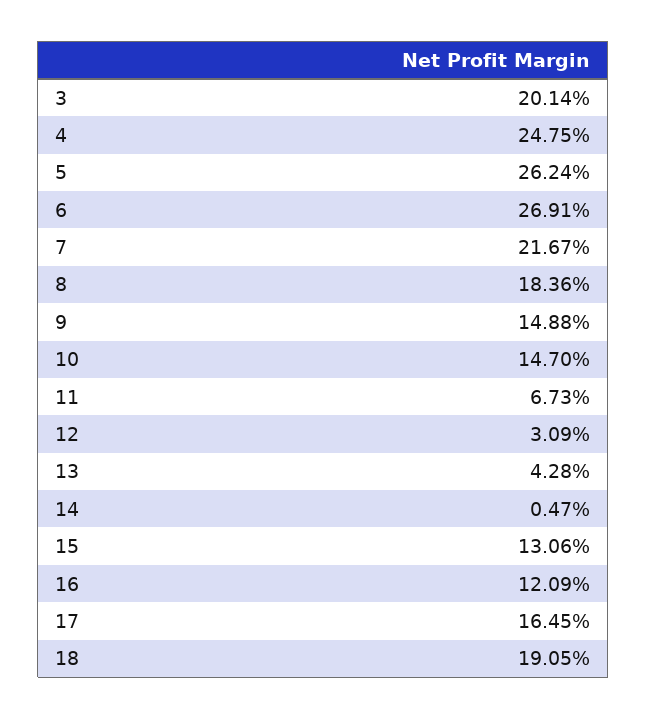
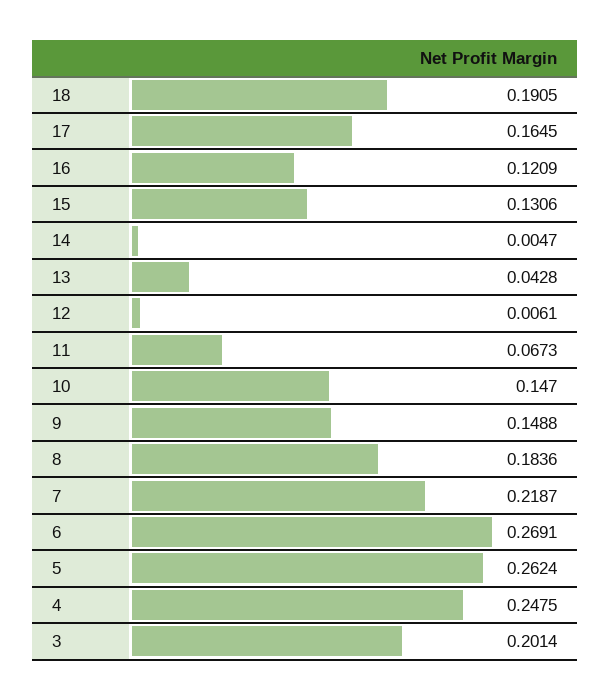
  {
    "3": 0.2014,
    "4": 0.2475,
    "5": 0.2624,
    "6": 0.2691,
-   "7": 0.2167,
+   "7": 0.2187,
    "8": 0.1836,
    "9": 0.1488,
    "10": 0.147,
    "11": 0.0673,
-   "12": 0.0309,
+   "12": 0.0061,
    "13": 0.0428,
    "14": 0.0047,
    "15": 0.1306,
    "16": 0.1209,
    "17": 0.1645,
    "18": 0.1905
  }

